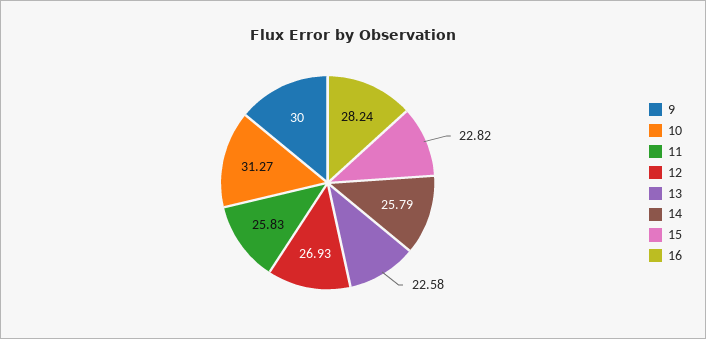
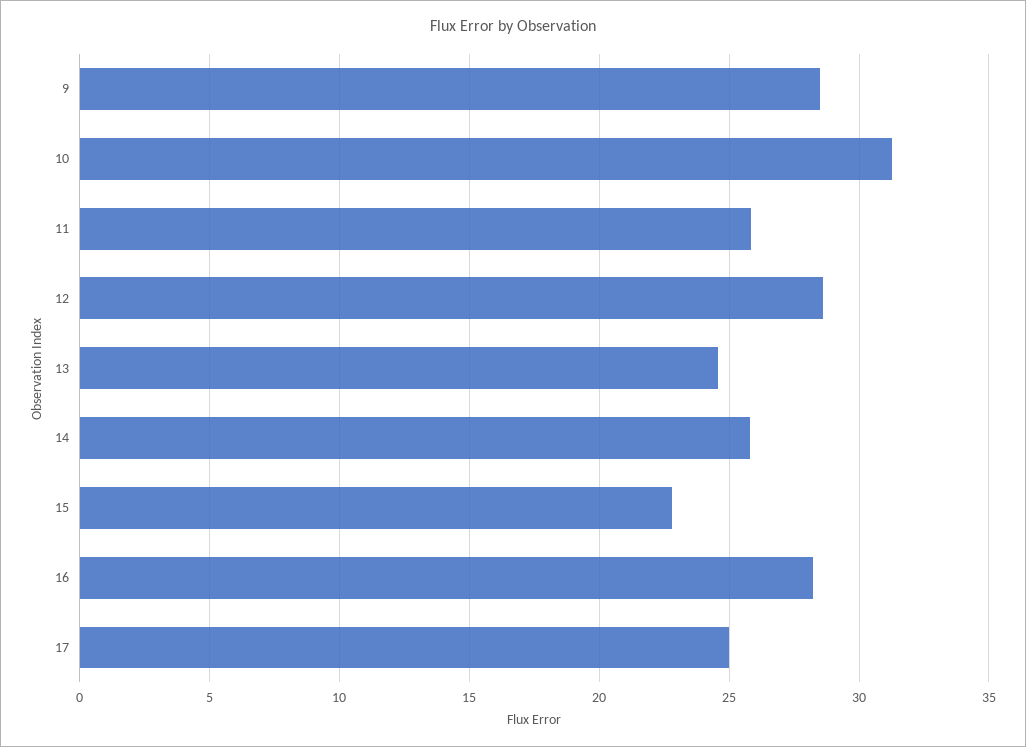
  {
-   "9": 30,
+   "9": 28.5,
    "10": 31.27,
    "11": 25.83,
-   "12": 26.93,
+   "12": 28.5,
-   "13": 22.58,
+   "13": 24.5,
    "14": 25.79,
    "15": 22.82,
-   "16": 28.24
+   "16": 28.24,
+   "17": 25
  }

